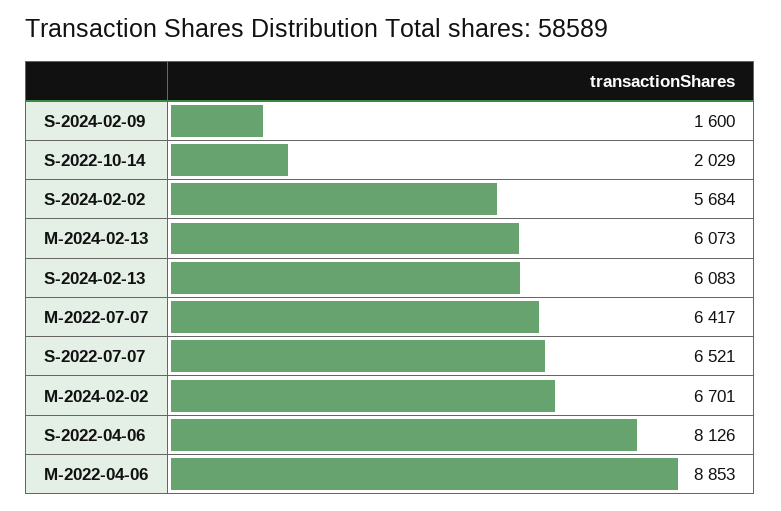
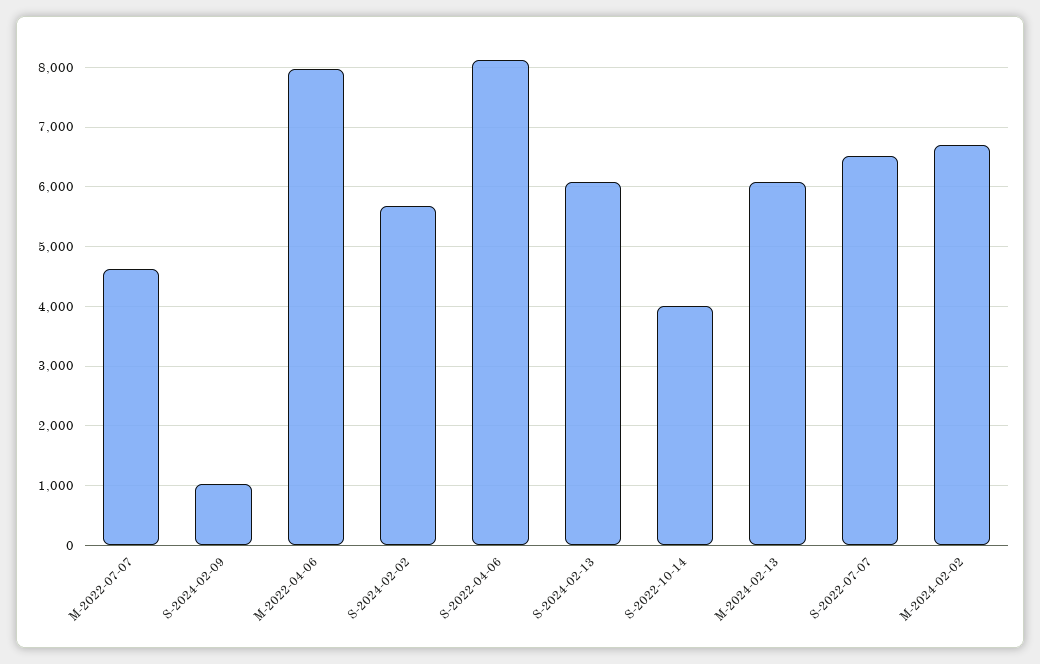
  {
-   "S-2024-02-09": 1600,
+   "S-2024-02-09": 1000,
-   "S-2022-10-14": 2029,
+   "S-2022-10-14": 4000,
    "S-2024-02-02": 5684,
    "M-2024-02-13": 6073,
    "S-2024-02-13": 6083,
-   "M-2022-07-07": 6417,
+   "M-2022-07-07": 4600,
    "S-2022-07-07": 6521,
    "M-2024-02-02": 6701,
    "S-2022-04-06": 8126,
-   "M-2022-04-06": 8853
+   "M-2022-04-06": 8000
  }

